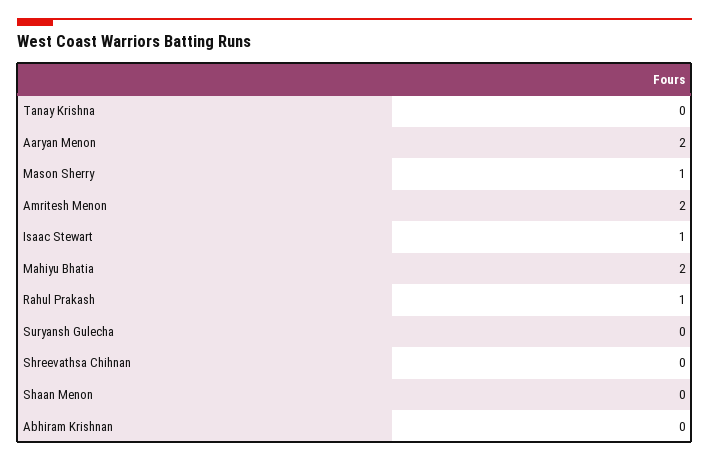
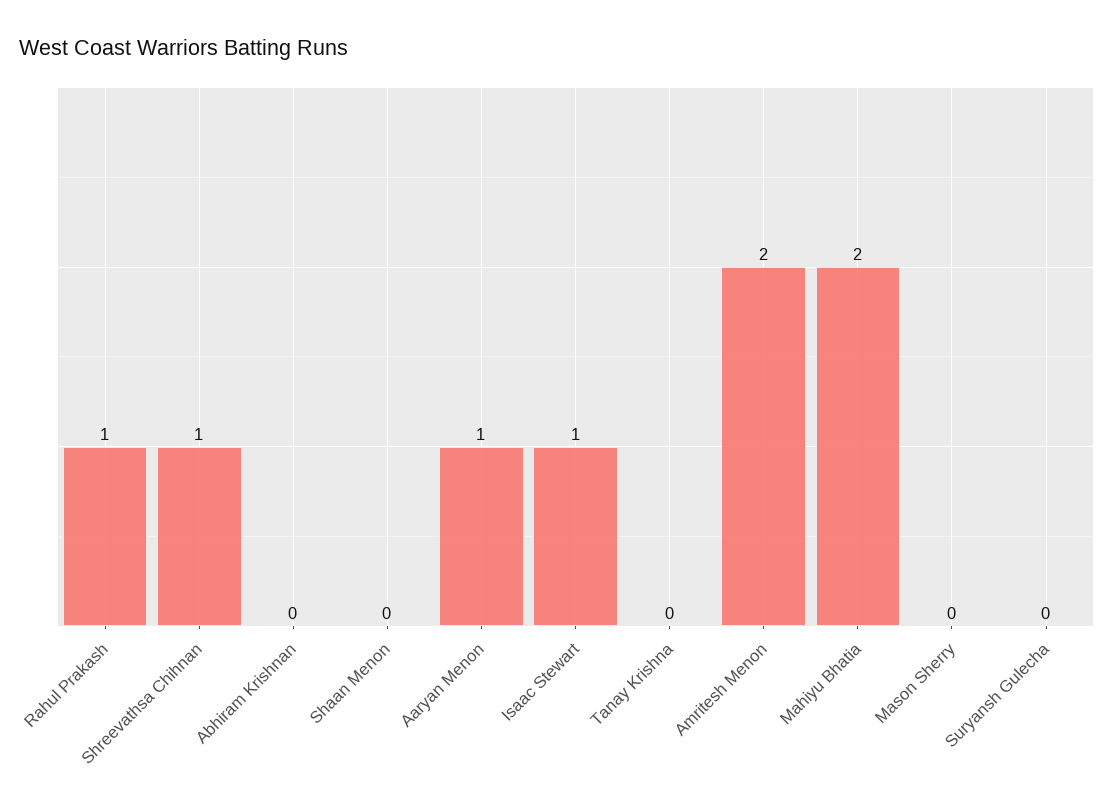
  {
    "Tanay Krishna": 0,
-   "Aaryan Menon": 2,
+   "Aaryan Menon": 1,
-   "Mason Sherry": 1,
+   "Mason Sherry": 0,
    "Amritesh Menon": 2,
    "Isaac Stewart": 1,
    "Mahiyu Bhatia": 2,
    "Rahul Prakash": 1,
    "Suryansh Gulecha": 0,
-   "Shreevathsa Chihnan": 0,
+   "Shreevathsa Chihnan": 1,
    "Shaan Menon": 0,
    "Abhiram Krishnan": 0
  }

